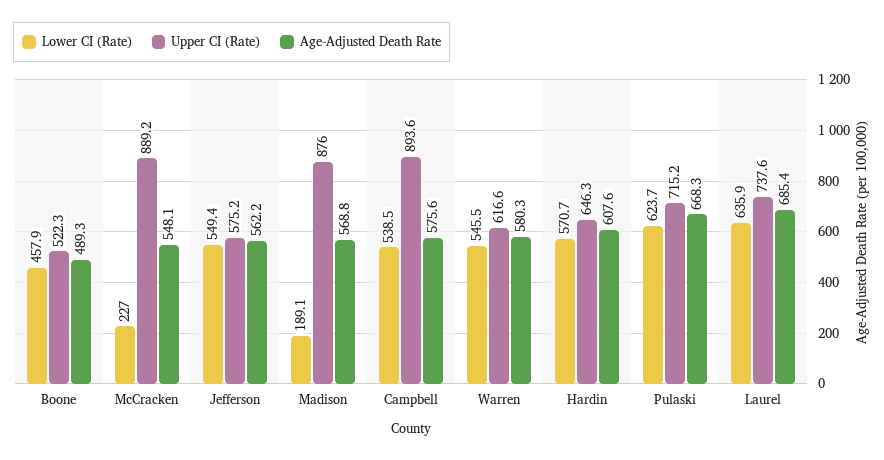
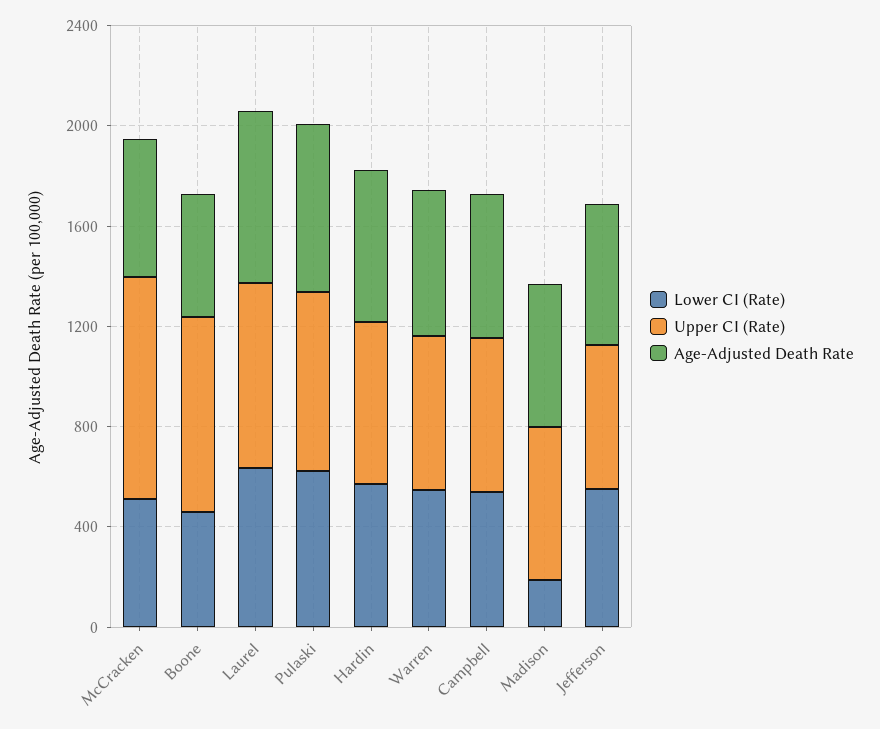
  {
    "Lower CI (Rate)": {
      "Boone": 457.9,
-     "McCracken": 227,
+     "McCracken": 500,
      "Jefferson": 549.4,
      "Madison": 189.1,
      "Campbell": 538.5,
      "Warren": 545.5,
      "Hardin": 570.7,
      "Pulaski": 623.7,
      "Laurel": 635.9
    },
    "Upper CI (Rate)": {
-     "Boone": 522.3,
+     "Boone": 800,
      "McCracken": 889.2,
      "Jefferson": 575.2,
-     "Madison": 876,
+     "Madison": 600,
-     "Campbell": 893.6,
+     "Campbell": 600,
      "Warren": 616.6,
      "Hardin": 646.3,
      "Pulaski": 715.2,
      "Laurel": 737.6
    },
    "Age-Adjusted Death Rate": {
      "Boone": 489.3,
      "McCracken": 548.1,
      "Jefferson": 562.2,
      "Madison": 568.8,
      "Campbell": 575.6,
      "Warren": 580.3,
      "Hardin": 607.6,
      "Pulaski": 668.3,
      "Laurel": 685.4
    }
  }

